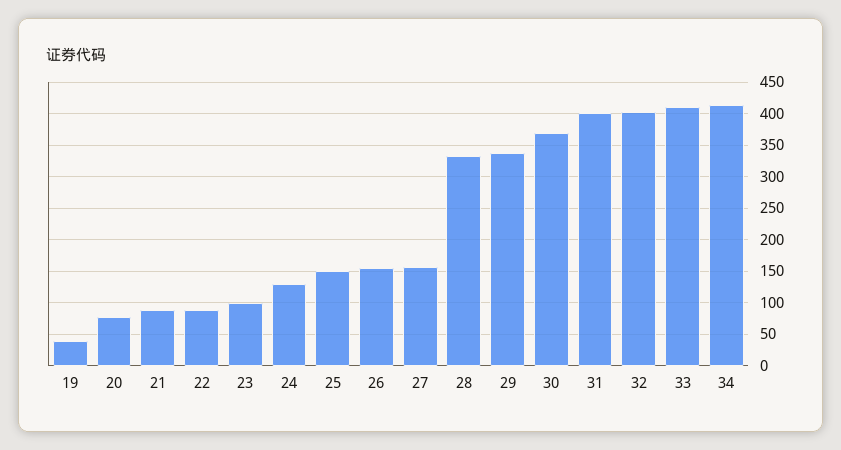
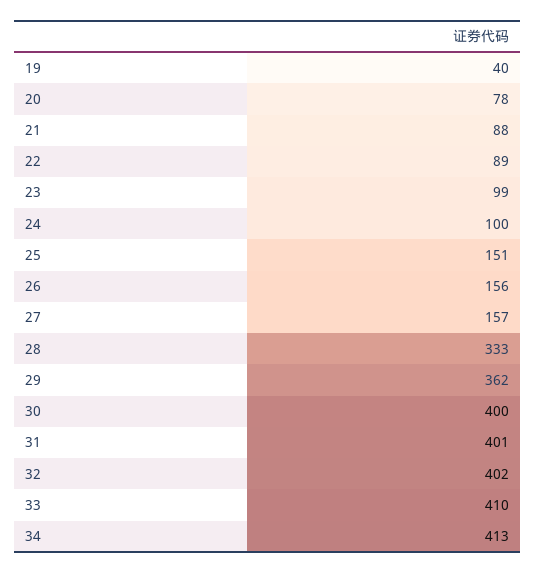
  {
    "19": 40,
    "20": 78,
    "21": 88,
    "22": 89,
    "23": 99,
-   "24": 130,
+   "24": 100,
    "25": 151,
    "26": 156,
    "27": 157,
    "28": 333,
-   "29": 340,
+   "29": 362,
-   "30": 370,
+   "30": 400,
    "31": 401,
    "32": 402,
    "33": 410,
    "34": 413
  }

